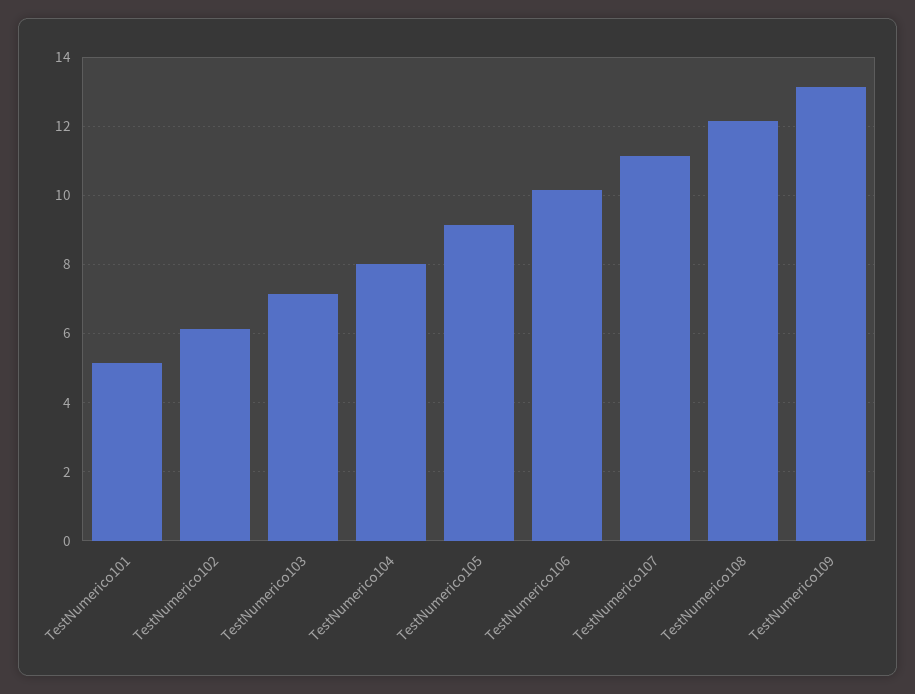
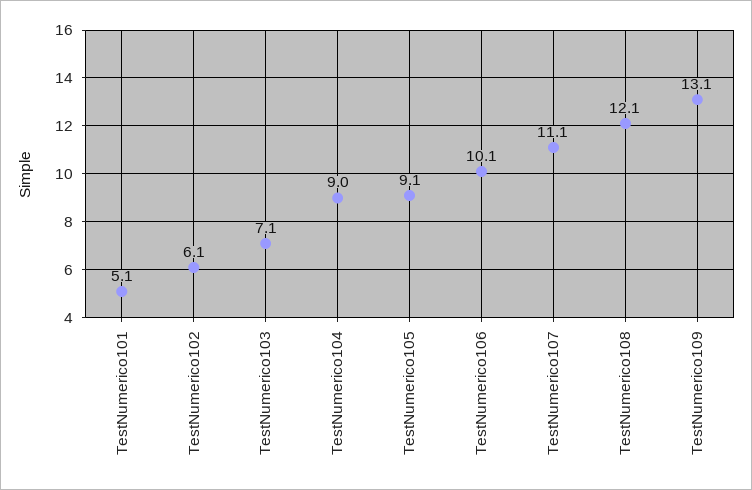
  {
    "TestNumerico101": 5.1,
    "TestNumerico102": 6.1,
    "TestNumerico103": 7.1,
-   "TestNumerico104": 8,
+   "TestNumerico104": 9,
    "TestNumerico105": 9.1,
    "TestNumerico106": 10.1,
    "TestNumerico107": 11.1,
    "TestNumerico108": 12.1,
    "TestNumerico109": 13.1
  }

